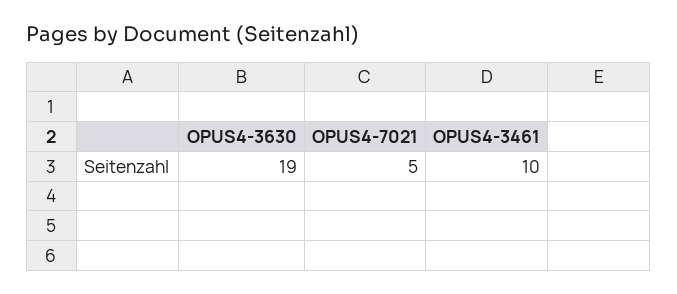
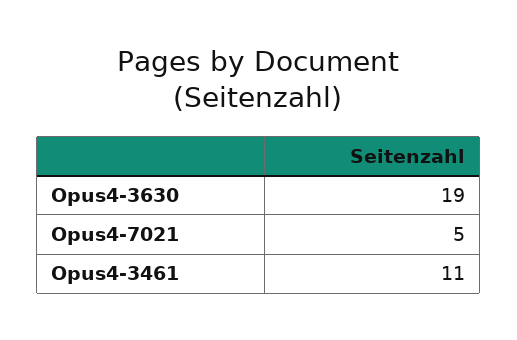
  {
    "OPUS4-3630": 19,
    "OPUS4-7021": 5,
-   "OPUS4-3461": 10
+   "OPUS4-3461": 11
  }

